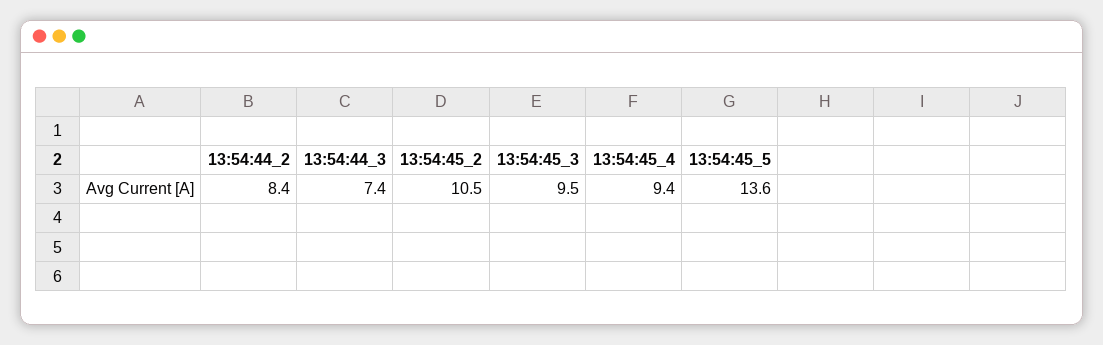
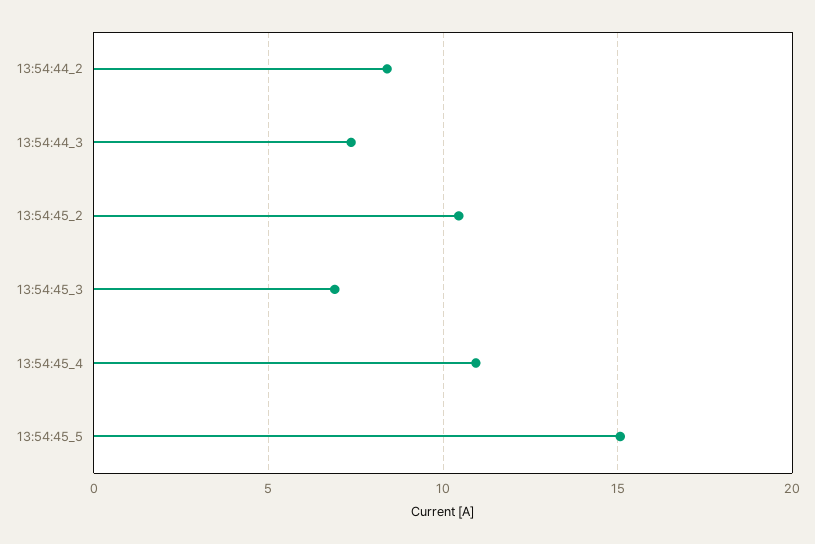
  {
    "13:54:44_2": 8.4,
    "13:54:44_3": 7.4,
    "13:54:45_2": 10.5,
-   "13:54:45_3": 9.5,
+   "13:54:45_3": 7,
-   "13:54:45_4": 9.4,
+   "13:54:45_4": 11,
-   "13:54:45_5": 13.6
+   "13:54:45_5": 15
  }

